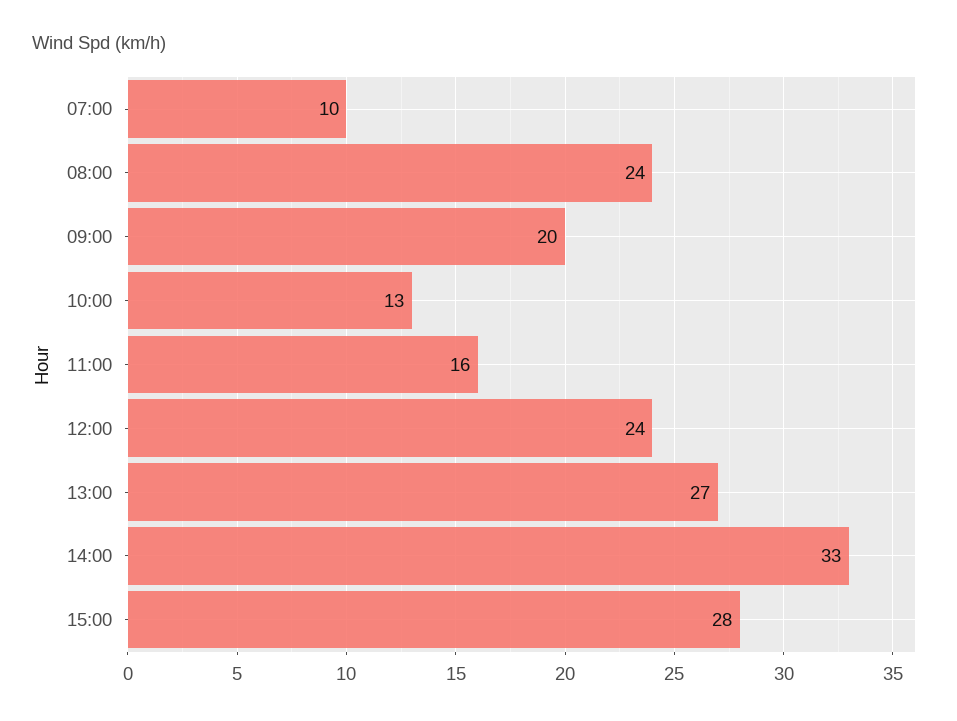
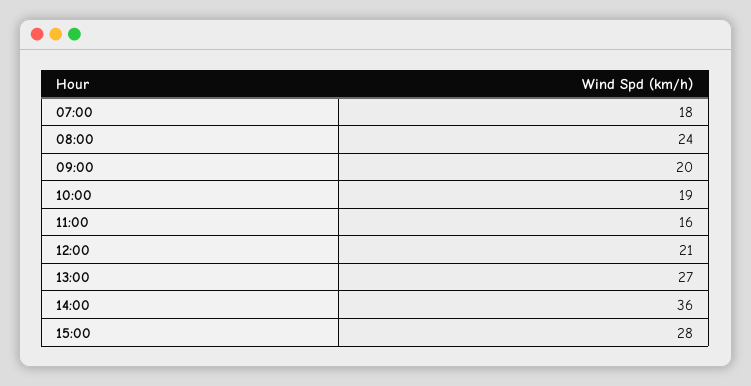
  {
-   "07:00": 10,
+   "07:00": 18,
    "08:00": 24,
    "09:00": 20,
-   "10:00": 13,
+   "10:00": 19,
    "11:00": 16,
-   "12:00": 24,
+   "12:00": 21,
    "13:00": 27,
-   "14:00": 33,
+   "14:00": 36,
    "15:00": 28
  }

